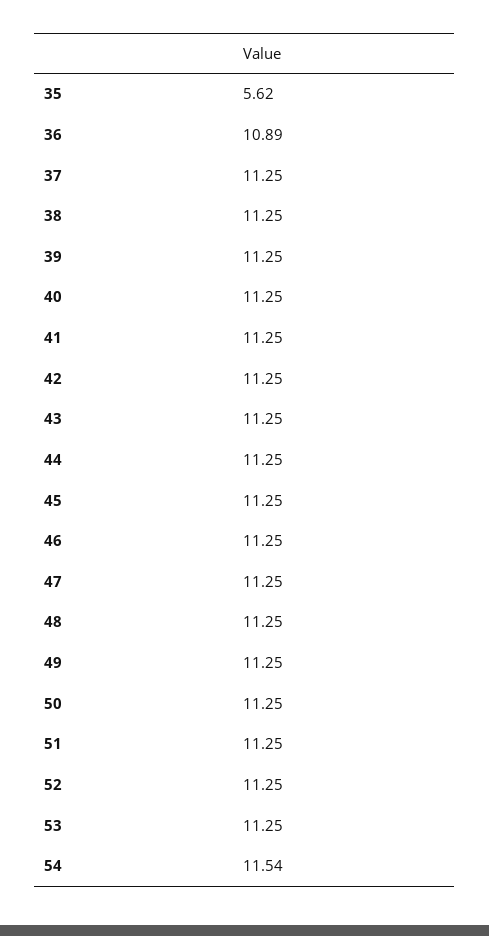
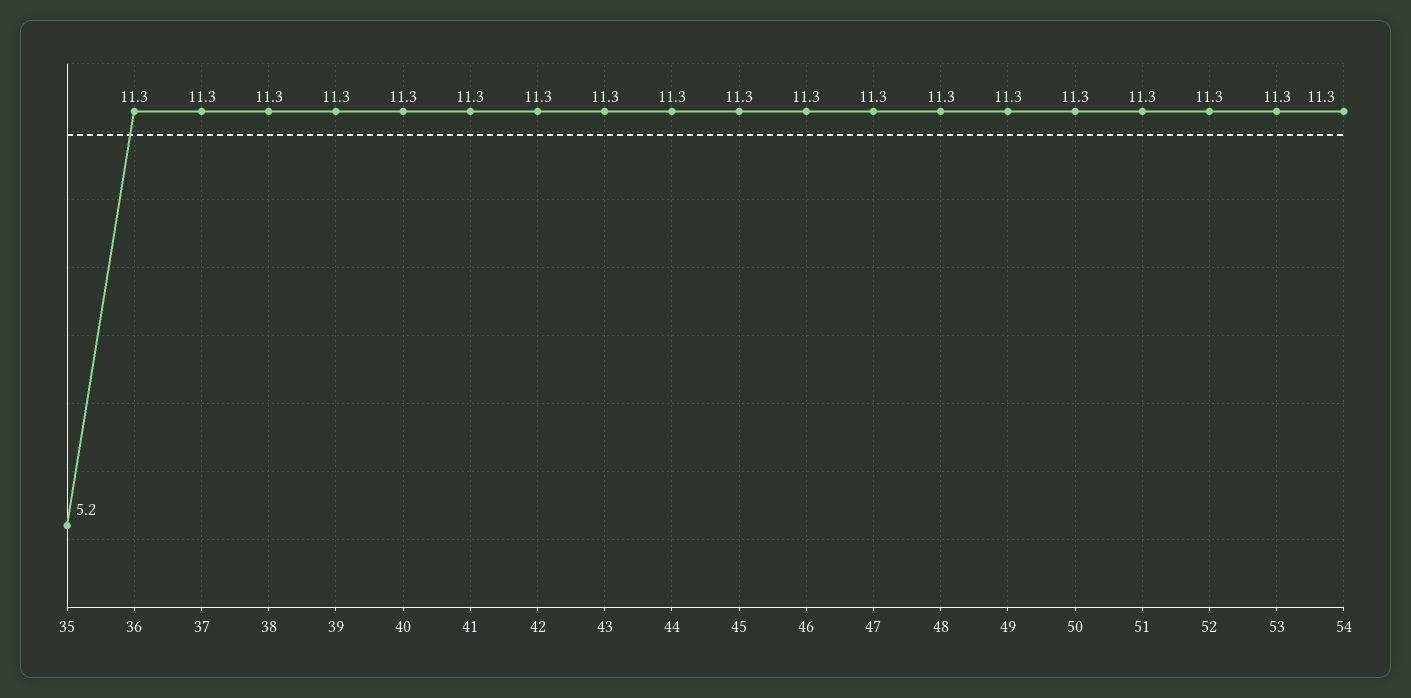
  {
-   "35": 5.62,
+   "35": 5.2,
-   "36": 10.89,
+   "36": 11.3,
    "37": 11.25,
    "38": 11.25,
    "39": 11.25,
    "40": 11.25,
    "41": 11.25,
    "42": 11.25,
    "43": 11.25,
    "44": 11.25,
    "45": 11.25,
    "46": 11.25,
    "47": 11.25,
    "48": 11.25,
    "49": 11.25,
    "50": 11.25,
    "51": 11.25,
    "52": 11.25,
    "53": 11.25,
-   "54": 11.54
+   "54": 11.3
  }

